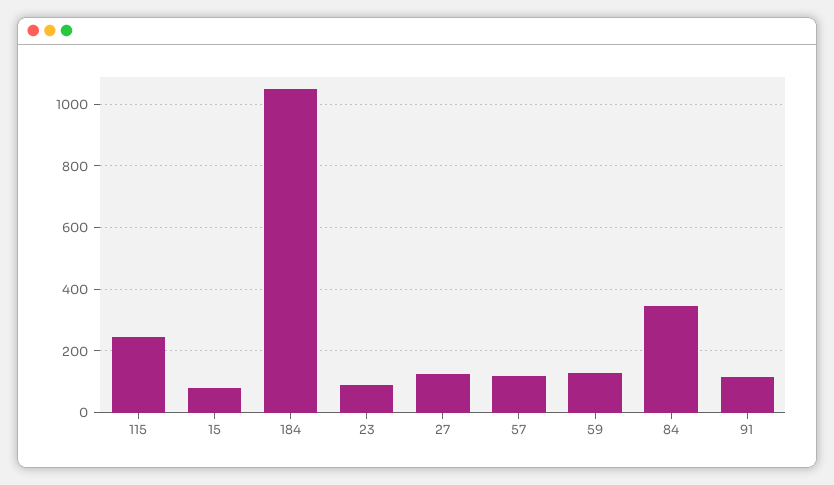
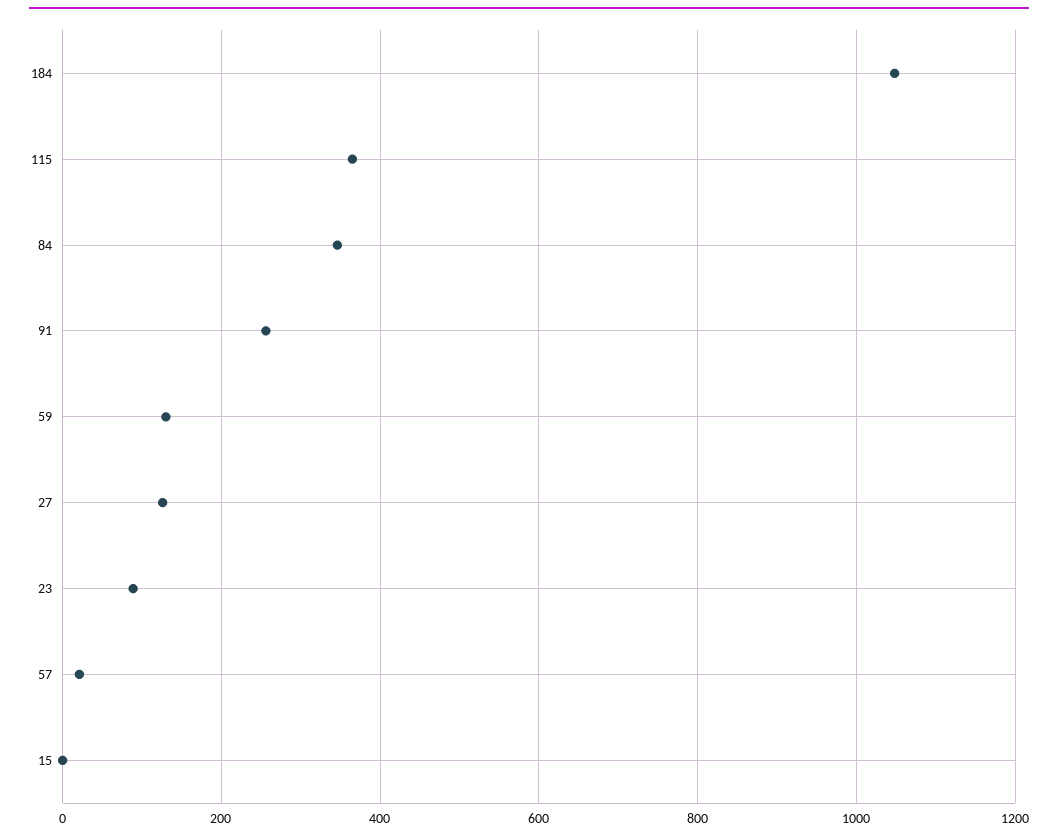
  {
-   "115": 240,
+   "115": 360,
-   "15": 80,
+   "15": 0,
    "184": 1040,
    "23": 80,
    "27": 120,
-   "57": 120,
+   "57": 20,
    "59": 140,
    "84": 340,
-   "91": 120
+   "91": 260
  }

